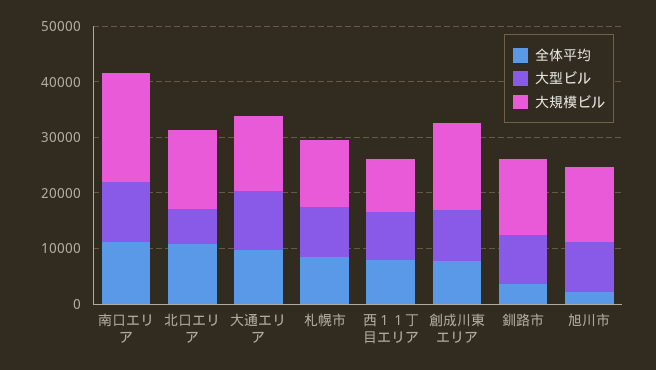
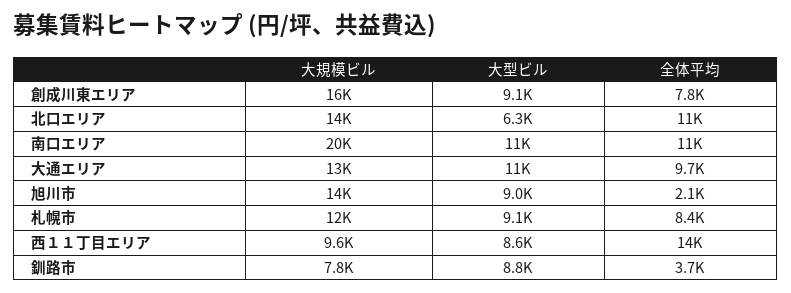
  {
    "全体平均": {
      "南口エリア": 11000,
      "北口エリア": 11000,
      "大通エリア": 9700,
      "札幌市": 8400,
-     "西１１丁目エリア": 8000,
+     "西１１丁目エリア": 14000,
      "創成川東エリア": 7800,
      "釧路市": 3700,
      "旭川市": 2100
    },
    "大型ビル": {
      "南口エリア": 11000,
      "北口エリア": 6300,
      "大通エリア": 11000,
      "札幌市": 9100,
      "西１１丁目エリア": 8600,
      "創成川東エリア": 9100,
      "釧路市": 8800,
      "旭川市": 9000
    },
    "大規模ビル": {
      "南口エリア": 20000,
      "北口エリア": 14000,
      "大通エリア": 13000,
      "札幌市": 12000,
      "西１１丁目エリア": 9600,
      "創成川東エリア": 16000,
-     "釧路市": 14000,
+     "釧路市": 7800,
      "旭川市": 14000
    }
  }

